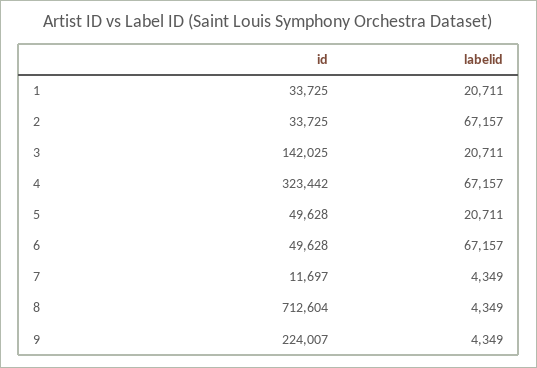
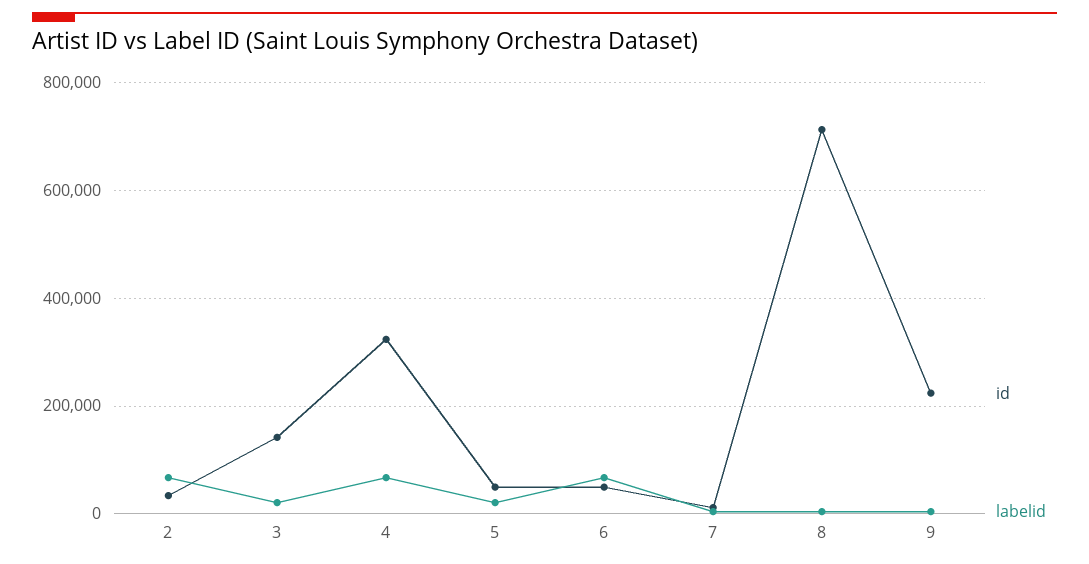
  {
    "id": {
-     "1": 33725,
      "2": 33725,
      "3": 142025,
      "4": 323442,
      "5": 49628,
      "6": 49628,
      "7": 11697,
      "8": 712604,
      "9": 224007
    },
    "labelid": {
-     "1": 20711,
      "2": 67157,
      "3": 20711,
      "4": 67157,
      "5": 20711,
      "6": 67157,
      "7": 4349,
      "8": 4349,
      "9": 4349
    }
  }

